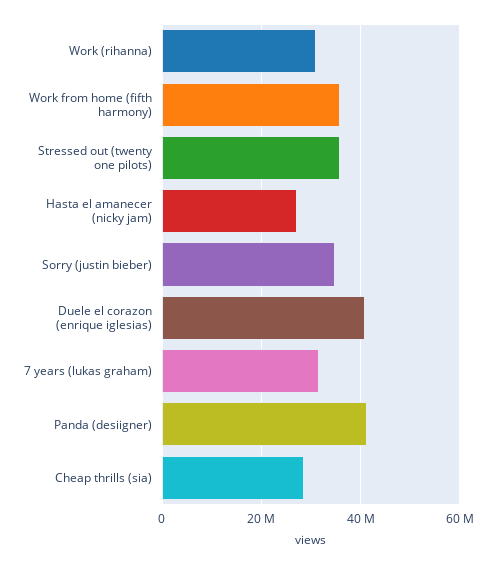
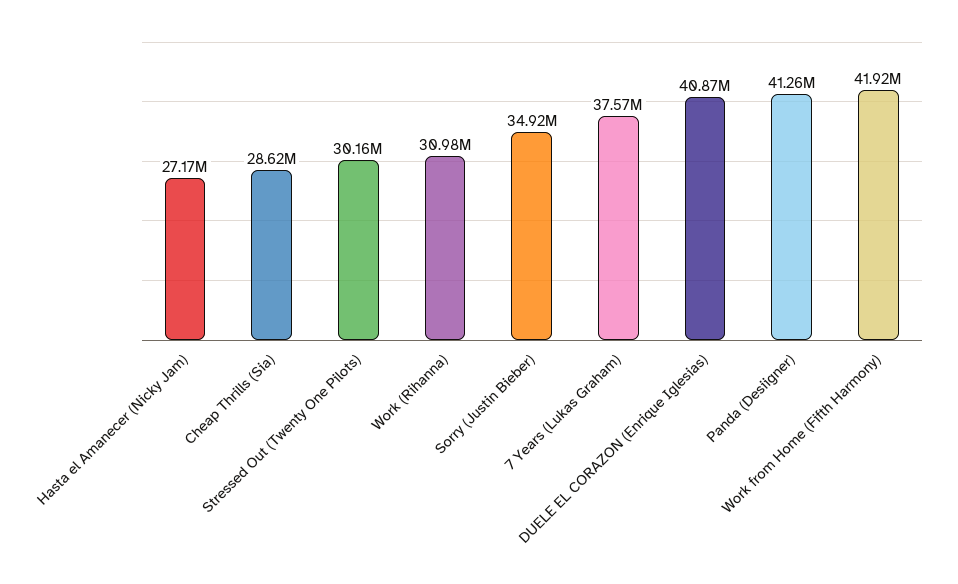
  {
    "Work (rihanna)": 30980000,
-   "Work from home (fifth harmony)": 36000000,
+   "Work from home (fifth harmony)": 41920000,
-   "Stressed out (twenty one pilots)": 36000000,
+   "Stressed out (twenty one pilots)": 30160000,
    "Hasta el amanecer (nicky jam)": 27170000,
    "Sorry (justin bieber)": 34920000,
    "Duele el corazon (enrique iglesias)": 40870000,
-   "7 years (lukas graham)": 32000000,
+   "7 years (lukas graham)": 37570000,
    "Panda (desiigner)": 41260000,
    "Cheap thrills (sia)": 28620000
  }

